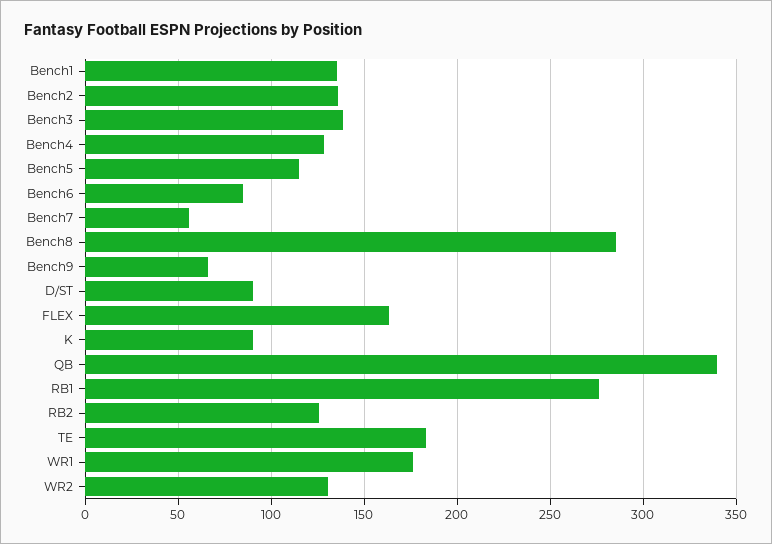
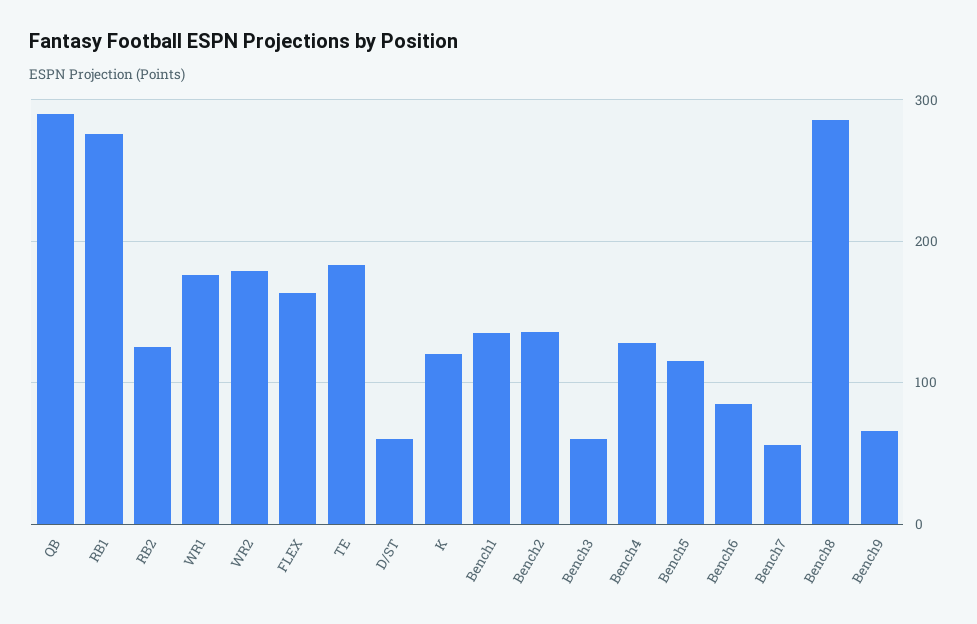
  {
    "Bench1": 135,
    "Bench2": 135,
-   "Bench3": 140,
+   "Bench3": 60,
    "Bench4": 130,
    "Bench5": 115,
    "Bench6": 85,
    "Bench7": 55,
    "Bench8": 285,
    "Bench9": 65,
-   "D/ST": 90,
+   "D/ST": 60,
    "FLEX": 165,
-   "K": 90,
+   "K": 120,
-   "QB": 340,
+   "QB": 290,
    "RB1": 275,
    "RB2": 125,
    "TE": 185,
    "WR1": 175,
-   "WR2": 130
+   "WR2": 180
  }

